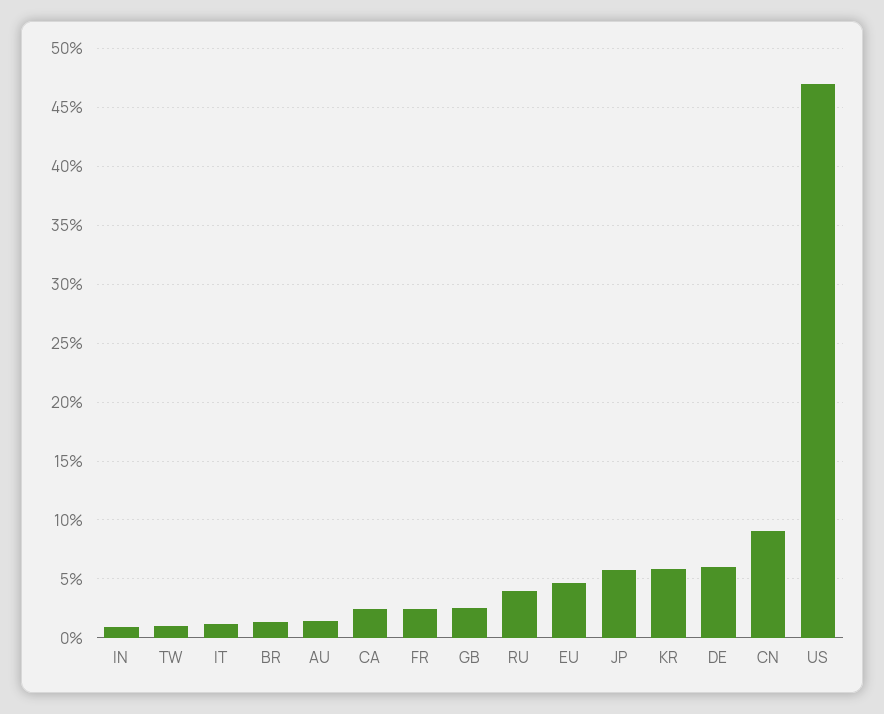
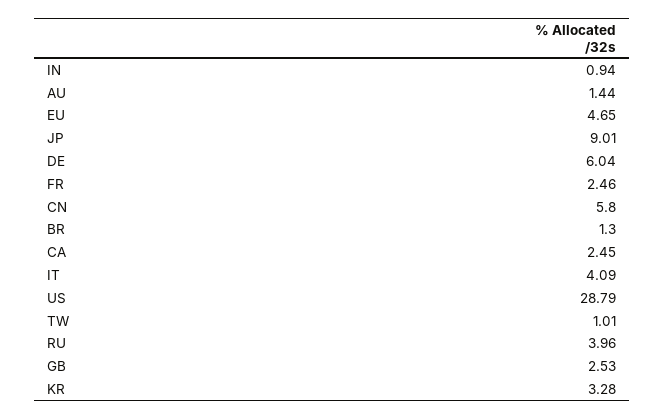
  {
    "IN": 0.94,
    "TW": 1.01,
-   "IT": 1,
+   "IT": 4.09,
    "BR": 1.3,
    "AU": 1.44,
    "CA": 2.45,
    "FR": 2.46,
    "GB": 2.53,
    "RU": 3.96,
    "EU": 4.65,
-   "JP": 6,
+   "JP": 9.01,
-   "KR": 6,
+   "KR": 3.28,
    "DE": 6.04,
-   "CN": 9,
+   "CN": 5.8,
-   "US": 47
+   "US": 28.79
  }

